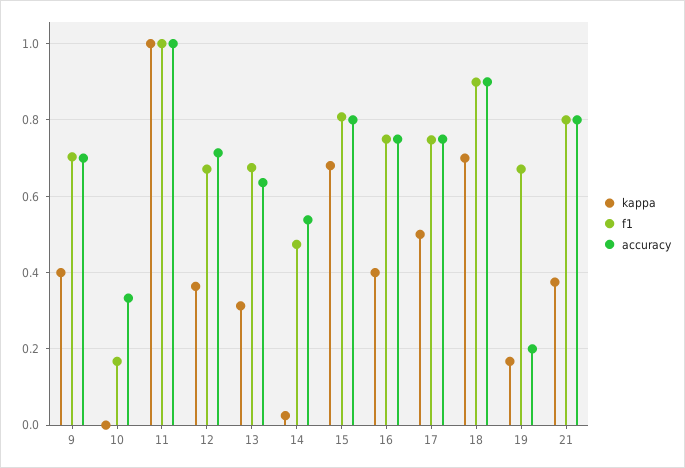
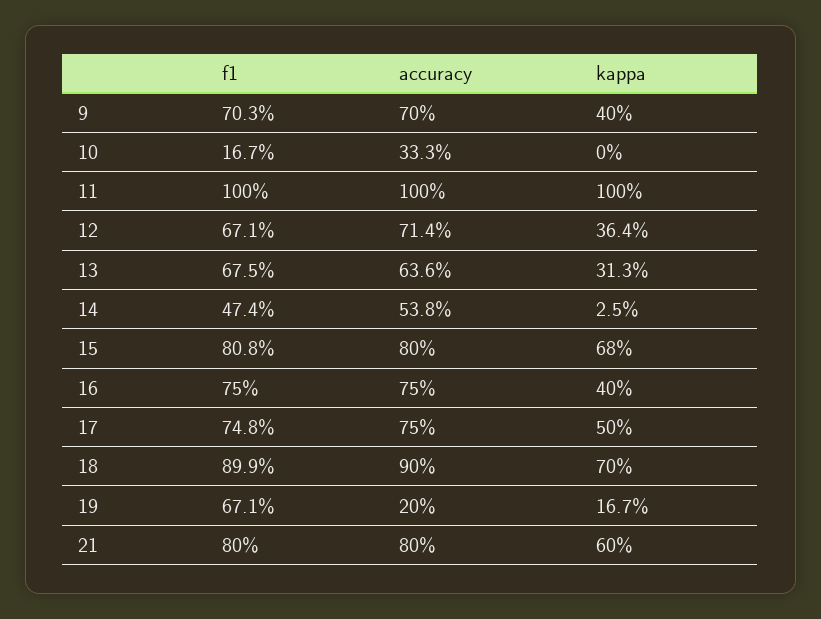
  {
    "kappa": {
      "9": 0.4,
      "10": 0,
      "11": 1,
      "12": 0.364,
      "13": 0.313,
      "14": 0.025,
      "15": 0.68,
      "16": 0.4,
      "17": 0.5,
      "18": 0.7,
      "19": 0.167,
-     "21": 0.38
+     "21": 0.6
    },
    "f1": {
      "9": 0.703,
      "10": 0.167,
      "11": 1,
      "12": 0.671,
      "13": 0.675,
      "14": 0.474,
      "15": 0.808,
      "16": 0.75,
      "17": 0.748,
      "18": 0.899,
      "19": 0.671,
      "21": 0.8
    },
    "accuracy": {
      "9": 0.7,
      "10": 0.333,
      "11": 1,
      "12": 0.714,
      "13": 0.636,
      "14": 0.538,
      "15": 0.8,
      "16": 0.75,
      "17": 0.75,
      "18": 0.9,
      "19": 0.2,
      "21": 0.8
    }
  }

